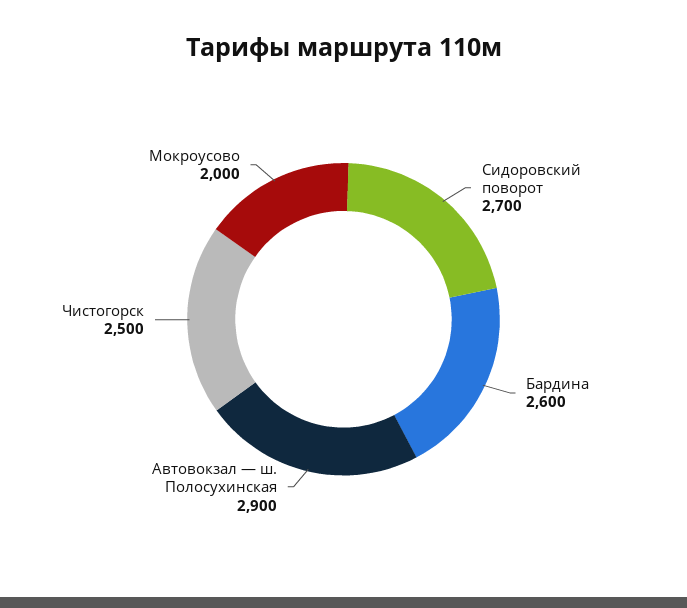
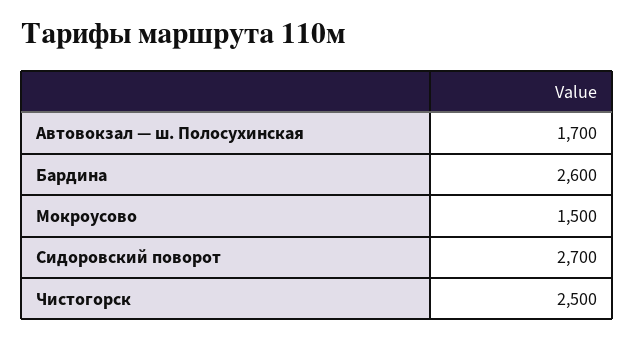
  {
    "Сидоровский поворот": 2700,
    "Бардина": 2600,
-   "Автовокзал — ш. Полосухинская": 2900,
+   "Автовокзал — ш. Полосухинская": 1700,
    "Чистогорск": 2500,
-   "Мокроусово": 2000
+   "Мокроусово": 1500
  }

